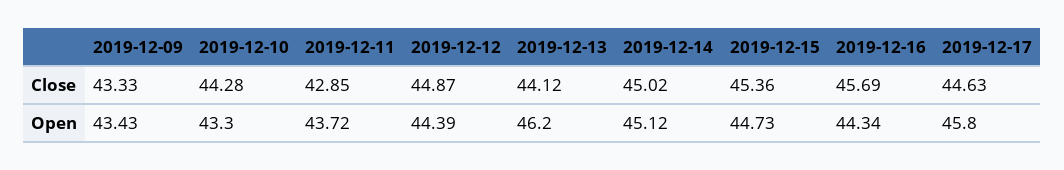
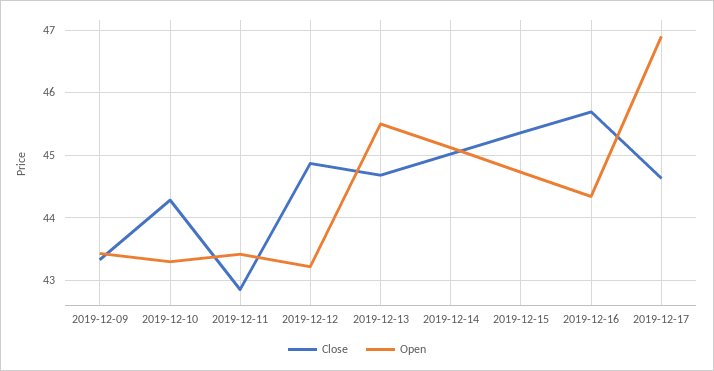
  {
    "Close": {
      "2019-12-09": 43.33,
      "2019-12-10": 44.28,
      "2019-12-11": 42.85,
      "2019-12-12": 44.87,
-     "2019-12-13": 44.12,
+     "2019-12-13": 44.7,
      "2019-12-14": 45.02,
      "2019-12-15": 45.36,
      "2019-12-16": 45.69,
      "2019-12-17": 44.63
    },
    "Open": {
      "2019-12-09": 43.43,
      "2019-12-10": 43.3,
-     "2019-12-11": 43.72,
+     "2019-12-11": 43.4,
-     "2019-12-12": 44.39,
+     "2019-12-12": 43.2,
-     "2019-12-13": 46.2,
+     "2019-12-13": 45.5,
      "2019-12-14": 45.12,
      "2019-12-15": 44.73,
      "2019-12-16": 44.34,
-     "2019-12-17": 45.8
+     "2019-12-17": 46.9
    }
  }

